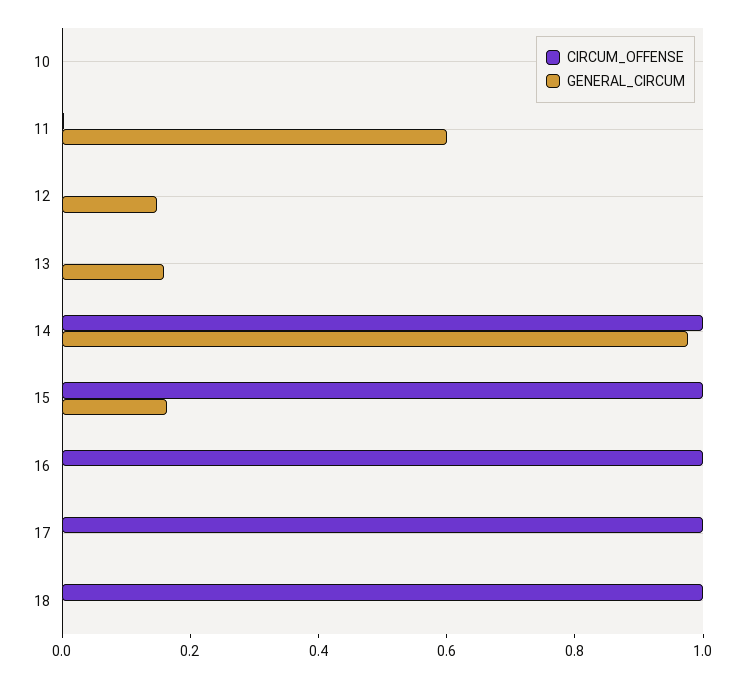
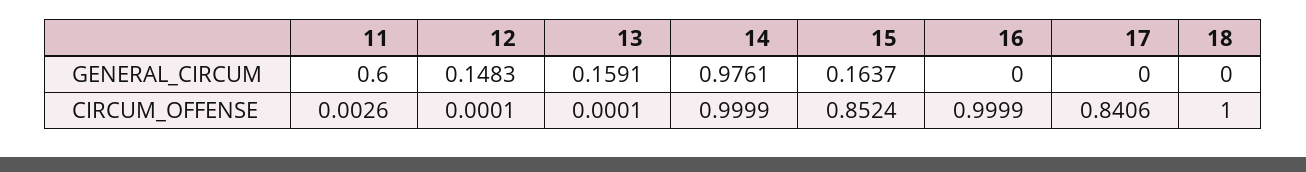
  {
    "CIRCUM_OFFENSE": {
-     "10": 0,
      "11": 0.0026,
      "12": 0.0001,
      "13": 0.0001,
      "14": 0.9999,
-     "15": 1,
+     "15": 0.8524,
      "16": 0.9999,
-     "17": 1,
+     "17": 0.8406,
      "18": 1
    },
    "GENERAL_CIRCUM": {
-     "10": 0,
      "11": 0.6,
      "12": 0.1483,
      "13": 0.1591,
      "14": 0.9761,
      "15": 0.1637,
      "16": 0,
      "17": 0,
      "18": 0
    }
  }

